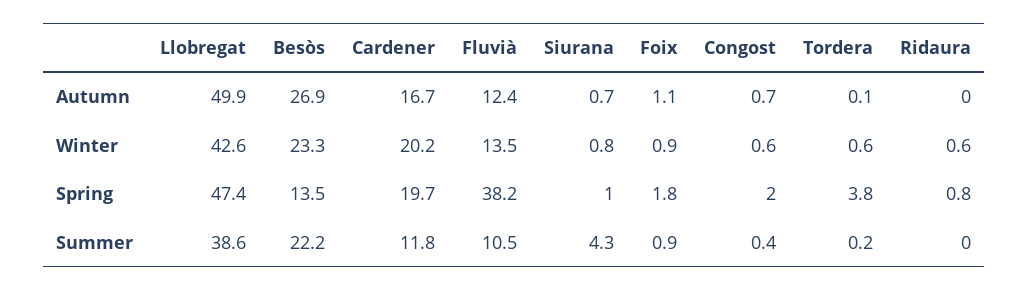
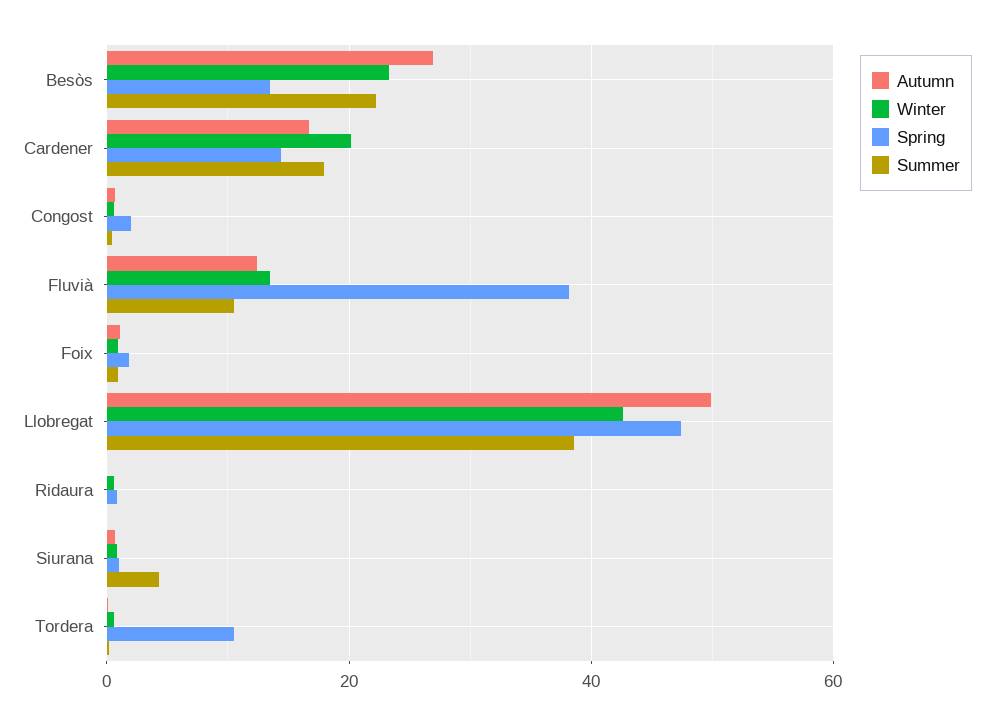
  {
    "Autumn": {
      "Llobregat": 49.9,
      "Besòs": 26.9,
      "Cardener": 16.7,
      "Fluvià": 12.4,
      "Siurana": 0.7,
      "Foix": 1.1,
      "Congost": 0.7,
      "Tordera": 0.1,
      "Ridaura": 0
    },
    "Winter": {
      "Llobregat": 42.6,
      "Besòs": 23.3,
      "Cardener": 20.2,
      "Fluvià": 13.5,
      "Siurana": 0.8,
      "Foix": 0.9,
      "Congost": 0.6,
      "Tordera": 0.6,
      "Ridaura": 0.6
    },
    "Spring": {
      "Llobregat": 47.4,
      "Besòs": 13.5,
-     "Cardener": 19.7,
+     "Cardener": 14,
      "Fluvià": 38.2,
      "Siurana": 1,
      "Foix": 1.8,
      "Congost": 2,
-     "Tordera": 3.8,
+     "Tordera": 10,
      "Ridaura": 0.8
    },
    "Summer": {
      "Llobregat": 38.6,
      "Besòs": 22.2,
-     "Cardener": 11.8,
+     "Cardener": 18,
      "Fluvià": 10.5,
      "Siurana": 4.3,
      "Foix": 0.9,
      "Congost": 0.4,
      "Tordera": 0.2,
      "Ridaura": 0
    }
  }

